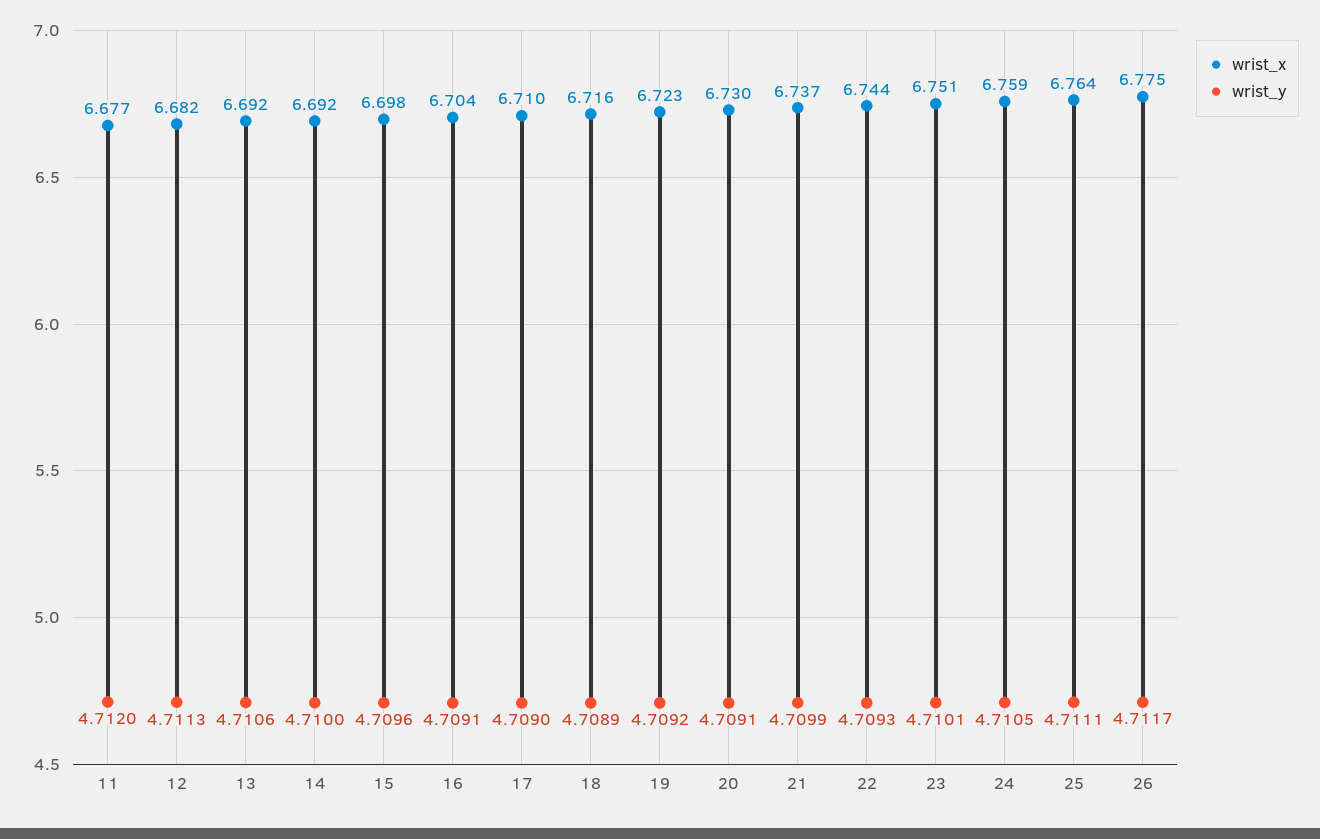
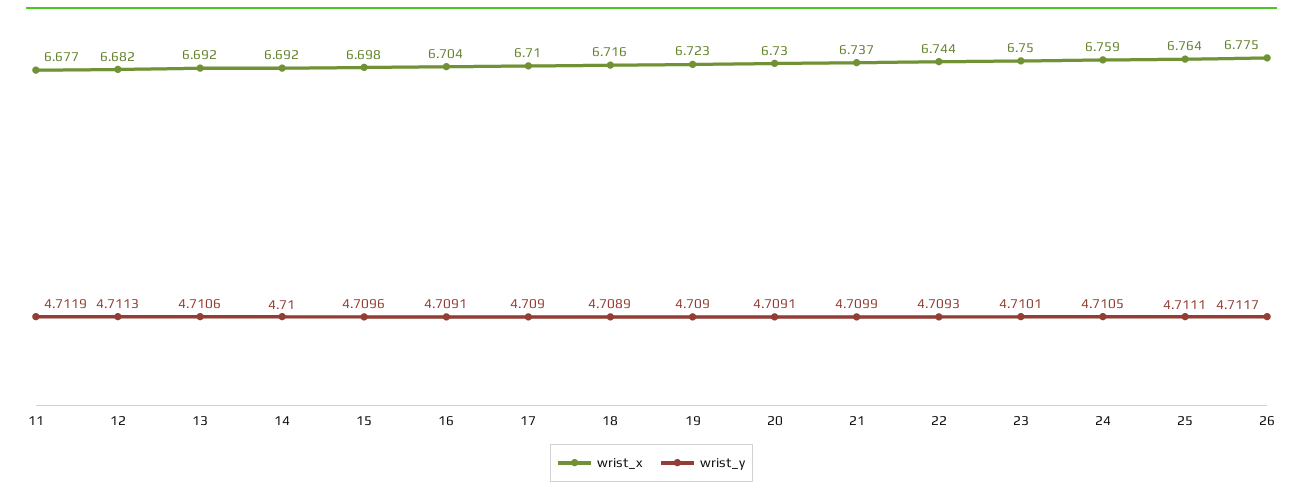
  {
    "wrist_x": {
      "11": 6.677,
      "12": 6.682,
      "13": 6.692,
      "14": 6.692,
      "15": 6.698,
      "16": 6.704,
      "17": 6.71,
      "18": 6.716,
      "19": 6.723,
      "20": 6.73,
      "21": 6.737,
      "22": 6.744,
-     "23": 6.751,
+     "23": 6.75,
      "24": 6.759,
      "25": 6.764,
      "26": 6.775
    },
    "wrist_y": {
-     "11": 4.712,
+     "11": 4.7119,
      "12": 4.7113,
      "13": 4.7106,
      "14": 4.71,
      "15": 4.7096,
      "16": 4.7091,
      "17": 4.709,
      "18": 4.7089,
-     "19": 4.7092,
+     "19": 4.709,
      "20": 4.7091,
      "21": 4.7099,
      "22": 4.7093,
      "23": 4.7101,
      "24": 4.7105,
      "25": 4.7111,
      "26": 4.7117
    }
  }

